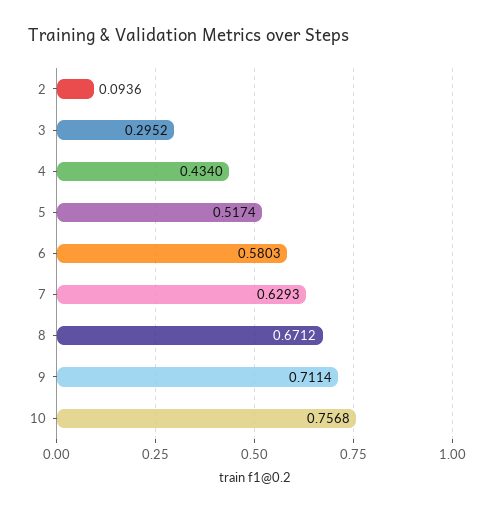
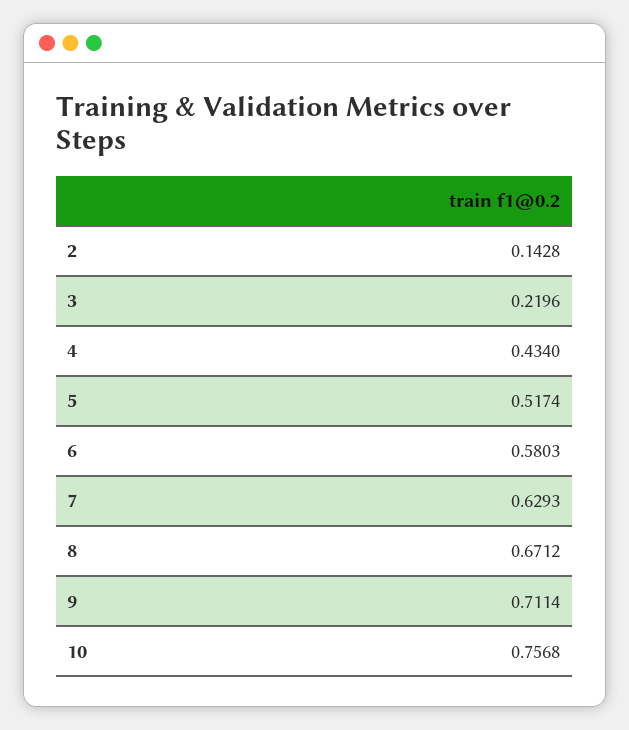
  {
-   "2": 0.0936,
+   "2": 0.1428,
-   "3": 0.2952,
+   "3": 0.2196,
    "4": 0.434,
    "5": 0.5174,
    "6": 0.5803,
    "7": 0.6293,
    "8": 0.6712,
    "9": 0.7114,
    "10": 0.7568
  }

